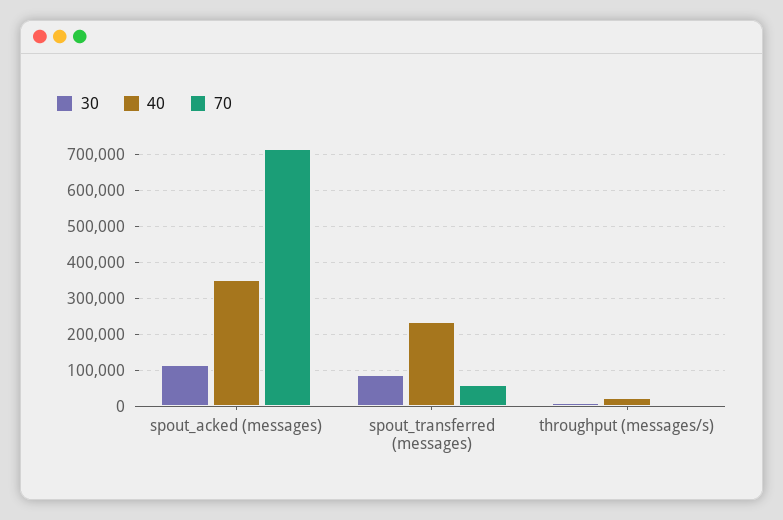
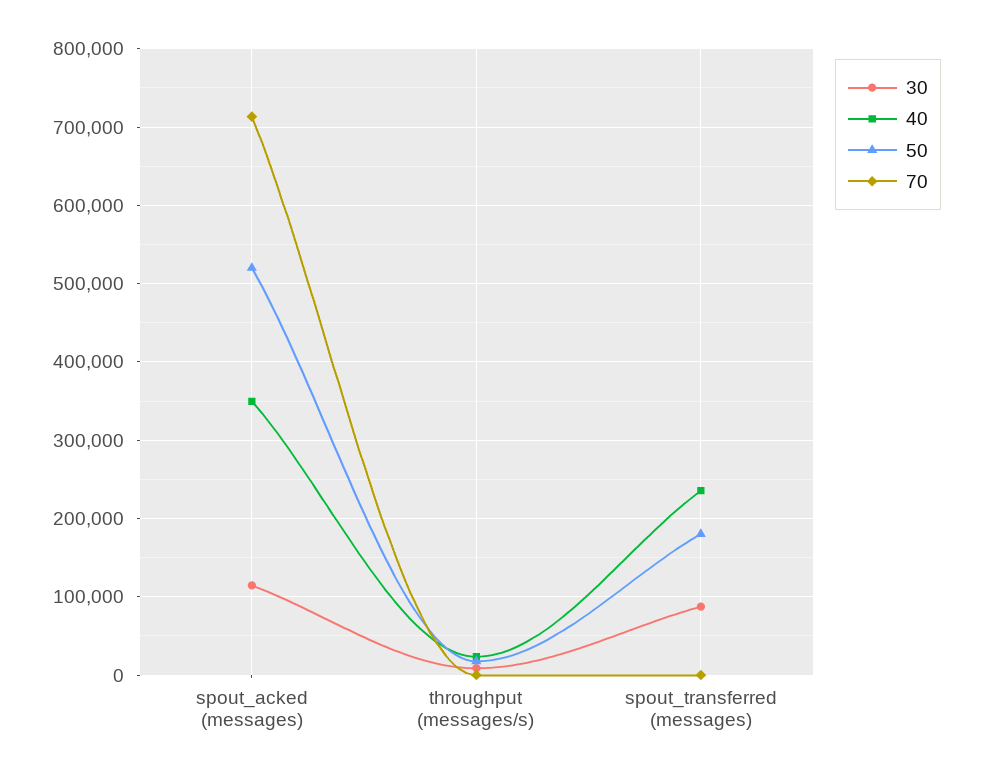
  {
    "30": {
      "spout_acked (messages)": 110000,
      "spout_transferred (messages)": 90000,
      "throughput (messages/s)": 10000
    },
    "40": {
      "spout_acked (messages)": 350000,
      "spout_transferred (messages)": 240000,
      "throughput (messages/s)": 20000
    },
    "70": {
      "spout_acked (messages)": 710000,
-     "spout_transferred (messages)": 60000,
+     "spout_transferred (messages)": 0,
      "throughput (messages/s)": 0
-   }
+   },
+   "50": {
+     "spout_acked (messages)": 520000,
+     "throughput (messages/s)": 20000,
+     "spout_transferred (messages)": 180000
+   }
  }

